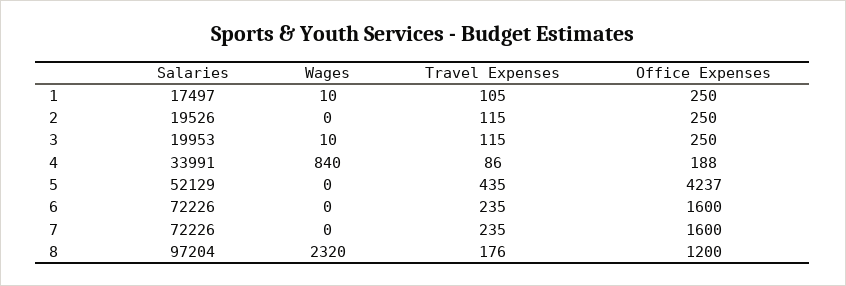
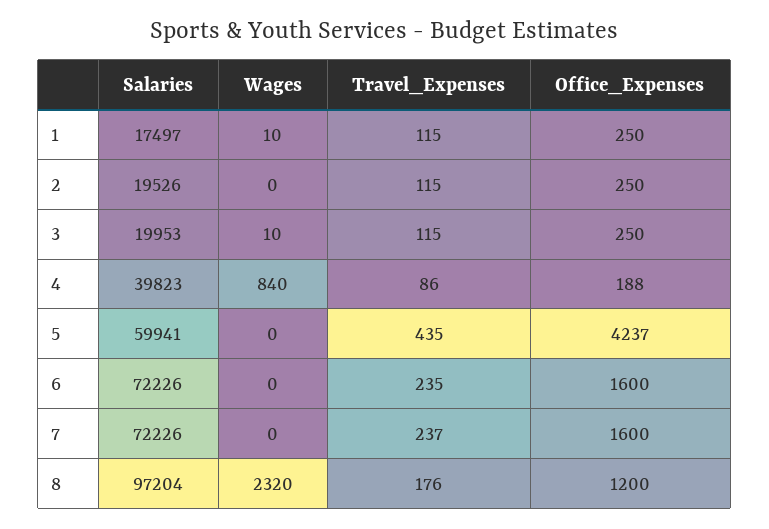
  {
    "Salaries": {
      "1": 17497,
      "2": 19526,
      "3": 19953,
-     "4": 33991,
+     "4": 39823,
-     "5": 52129,
+     "5": 59941,
      "6": 72226,
      "7": 72226,
      "8": 97204
    },
    "Wages": {
      "1": 10,
      "2": 0,
      "3": 10,
      "4": 840,
      "5": 0,
      "6": 0,
      "7": 0,
      "8": 2320
    },
    "Travel Expenses": {
-     "1": 105,
+     "1": 115,
      "2": 115,
      "3": 115,
      "4": 86,
      "5": 435,
      "6": 235,
-     "7": 235,
+     "7": 237,
      "8": 176
    },
    "Office Expenses": {
      "1": 250,
      "2": 250,
      "3": 250,
      "4": 188,
      "5": 4237,
      "6": 1600,
      "7": 1600,
      "8": 1200
    }
  }

